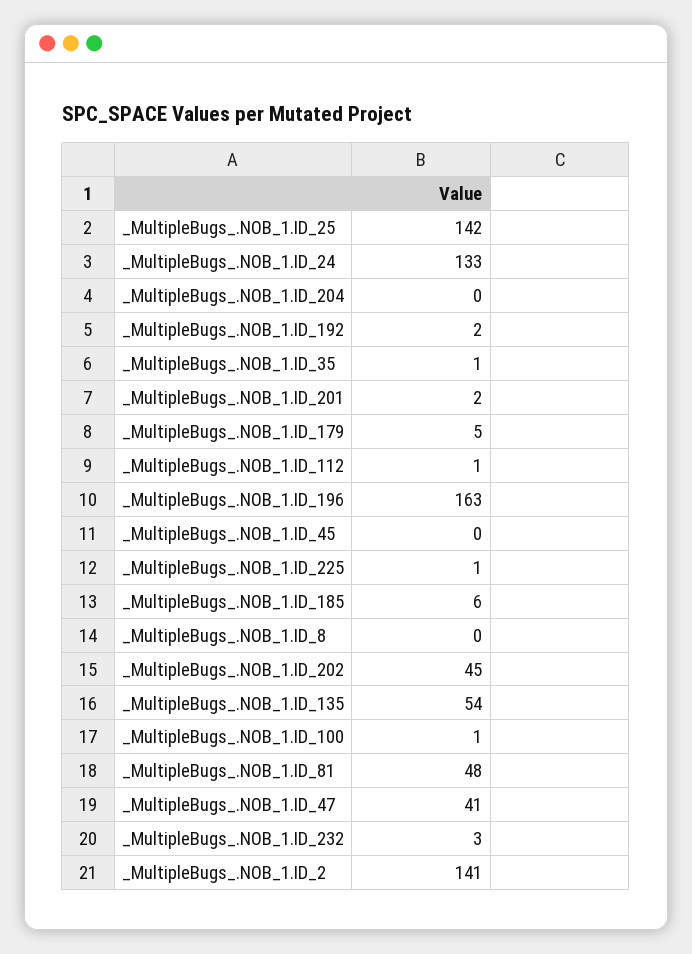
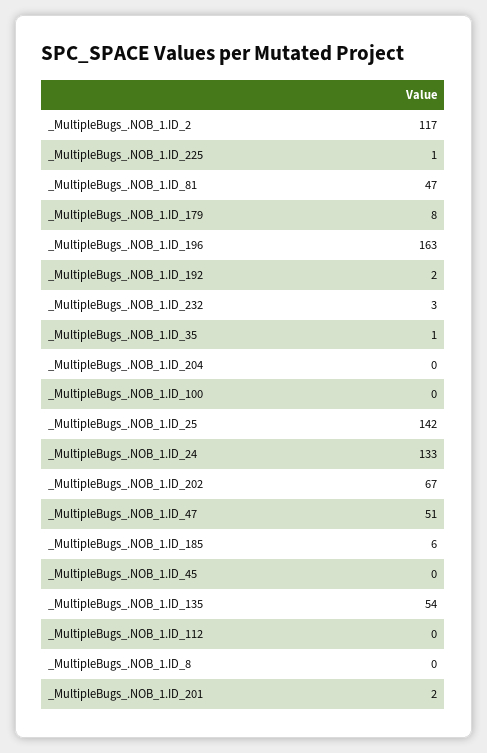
  {
    "_MultipleBugs_.NOB_1.ID_25": 142,
    "_MultipleBugs_.NOB_1.ID_24": 133,
    "_MultipleBugs_.NOB_1.ID_204": 0,
    "_MultipleBugs_.NOB_1.ID_192": 2,
    "_MultipleBugs_.NOB_1.ID_35": 1,
    "_MultipleBugs_.NOB_1.ID_201": 2,
-   "_MultipleBugs_.NOB_1.ID_179": 5,
+   "_MultipleBugs_.NOB_1.ID_179": 8,
-   "_MultipleBugs_.NOB_1.ID_112": 1,
+   "_MultipleBugs_.NOB_1.ID_112": 0,
    "_MultipleBugs_.NOB_1.ID_196": 163,
    "_MultipleBugs_.NOB_1.ID_45": 0,
    "_MultipleBugs_.NOB_1.ID_225": 1,
    "_MultipleBugs_.NOB_1.ID_185": 6,
    "_MultipleBugs_.NOB_1.ID_8": 0,
-   "_MultipleBugs_.NOB_1.ID_202": 45,
+   "_MultipleBugs_.NOB_1.ID_202": 67,
    "_MultipleBugs_.NOB_1.ID_135": 54,
-   "_MultipleBugs_.NOB_1.ID_100": 1,
+   "_MultipleBugs_.NOB_1.ID_100": 0,
-   "_MultipleBugs_.NOB_1.ID_81": 48,
+   "_MultipleBugs_.NOB_1.ID_81": 47,
-   "_MultipleBugs_.NOB_1.ID_47": 41,
+   "_MultipleBugs_.NOB_1.ID_47": 51,
    "_MultipleBugs_.NOB_1.ID_232": 3,
-   "_MultipleBugs_.NOB_1.ID_2": 141
+   "_MultipleBugs_.NOB_1.ID_2": 117
  }

